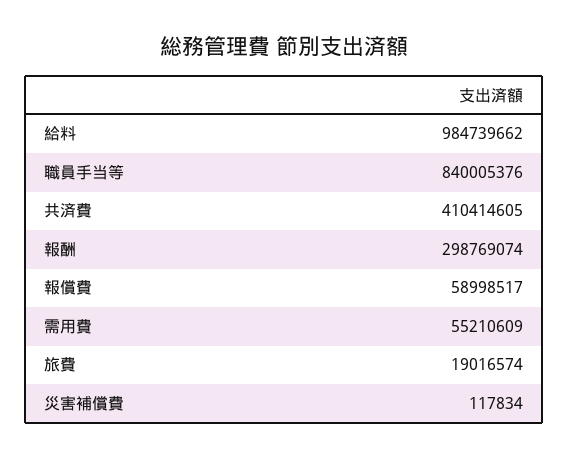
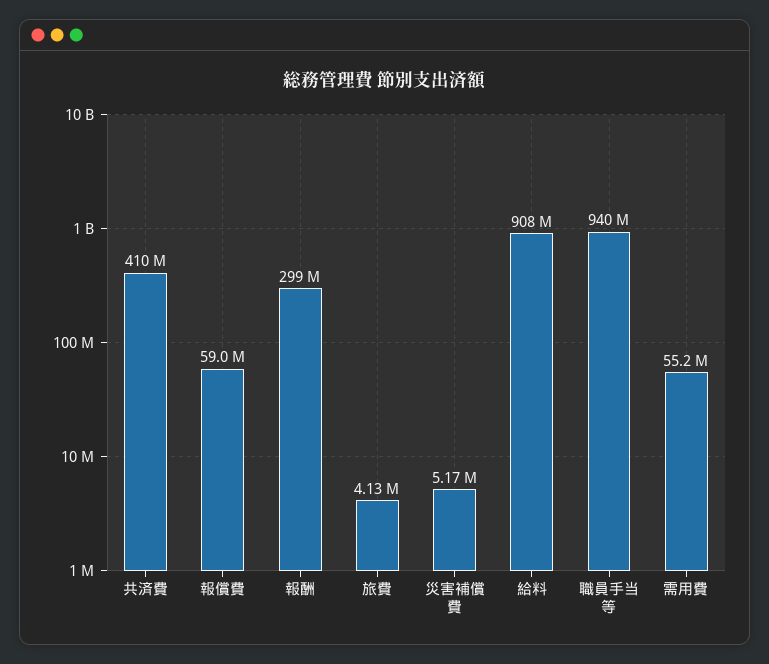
  {
-   "給料": 984739662,
+   "給料": 908000000,
-   "職員手当等": 840005376,
+   "職員手当等": 940000000,
    "共済費": 410414605,
    "報酬": 298769074,
    "報償費": 58998517,
    "需用費": 55210609,
-   "旅費": 19016574,
+   "旅費": 4130000,
-   "災害補償費": 117834
+   "災害補償費": 5170000
  }

